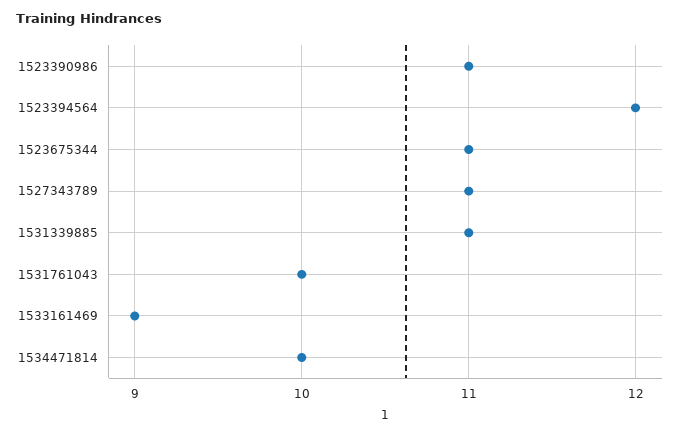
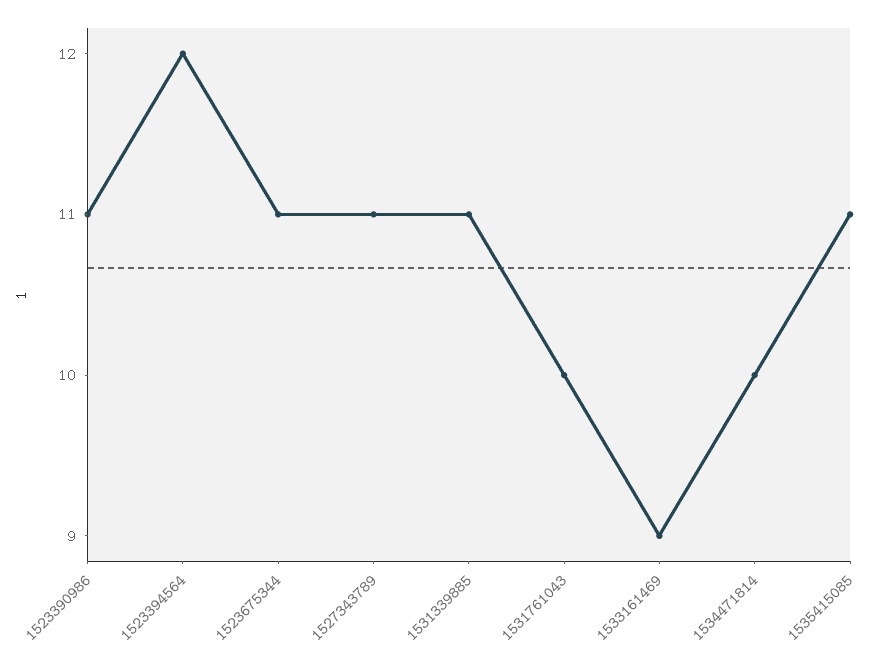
  {
    "1523390986": 11,
    "1523394564": 12,
    "1523675344": 11,
    "1527343789": 11,
    "1531339885": 11,
    "1531761043": 10,
    "1533161469": 9,
-   "1534471814": 10
+   "1534471814": 10,
+   "1535415085": 11
  }

